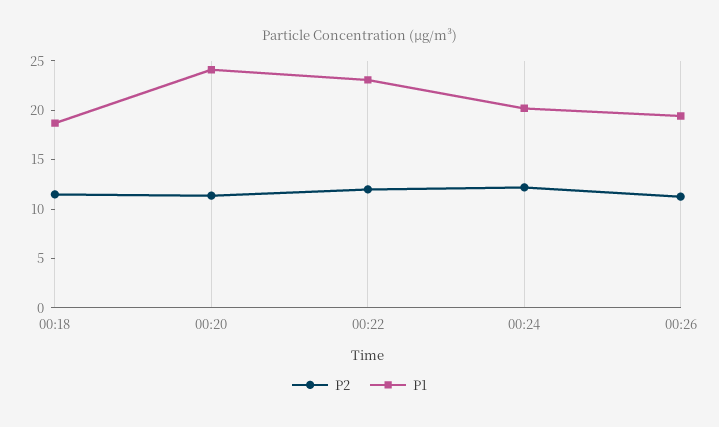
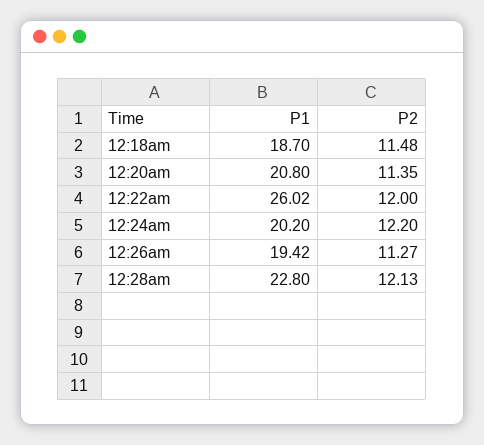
  {
    "P2": {
      "00:18": 11.48,
      "00:20": 11.35,
      "00:22": 12,
      "00:24": 12.2,
-     "00:26": 11.27
+     "00:26": 11.27,
+     "12:28am": 12.13
    },
    "P1": {
      "00:18": 18.7,
-     "00:20": 24,
+     "00:20": 20.8,
-     "00:22": 23,
+     "00:22": 26.02,
      "00:24": 20.2,
-     "00:26": 19.42
+     "00:26": 19.42,
+     "12:28am": 22.8
    }
  }

